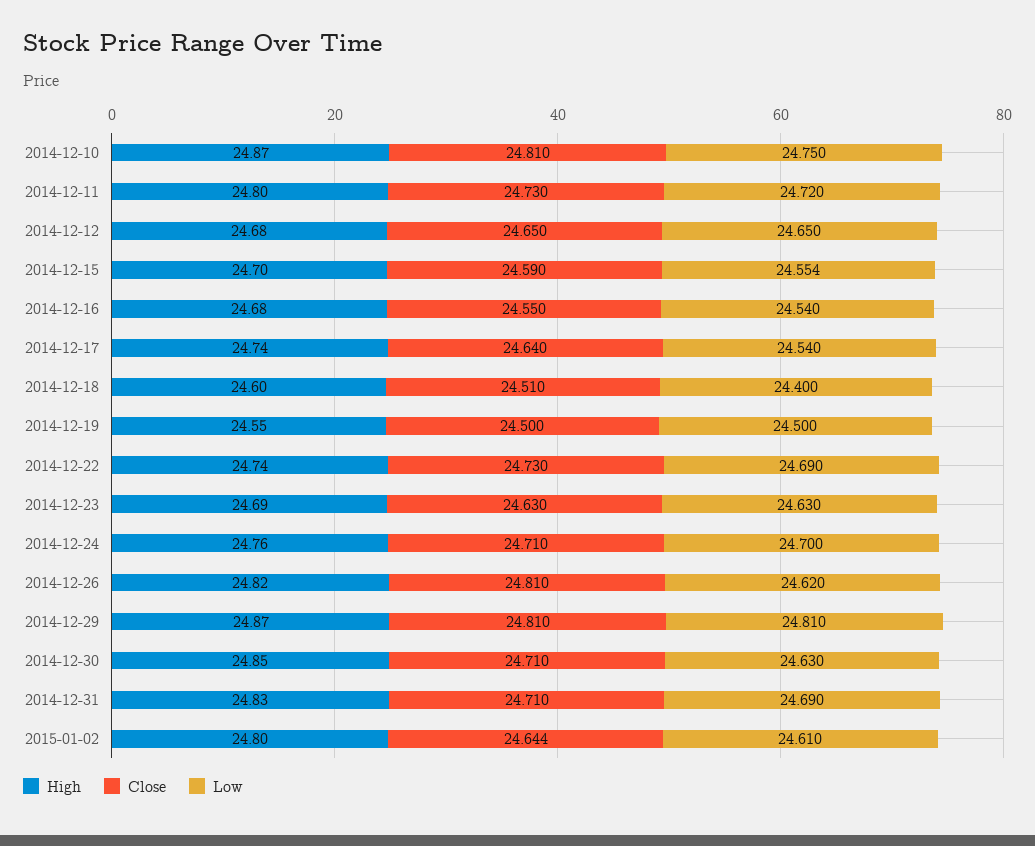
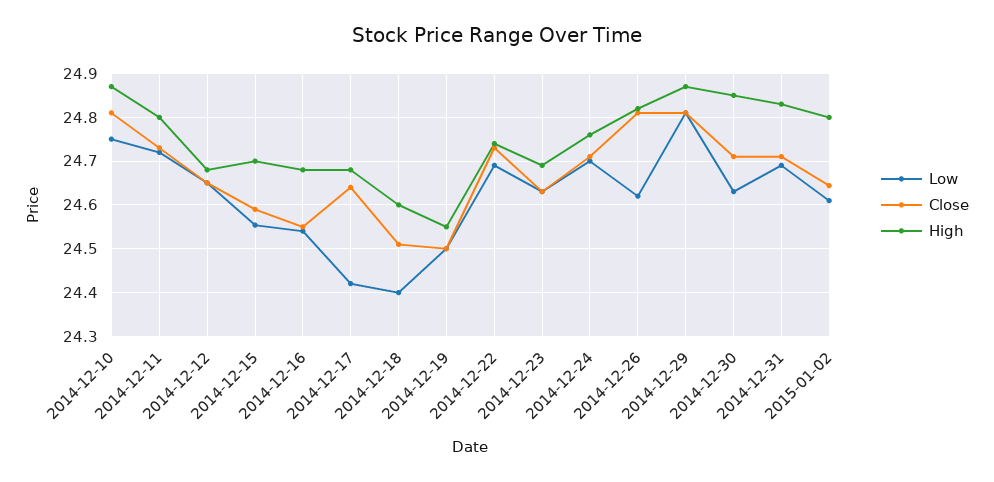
  {
    "High": {
      "2014-12-10": 24.87,
      "2014-12-11": 24.8,
      "2014-12-12": 24.68,
      "2014-12-15": 24.7,
      "2014-12-16": 24.68,
-     "2014-12-17": 24.74,
+     "2014-12-17": 24.68,
      "2014-12-18": 24.6,
      "2014-12-19": 24.55,
      "2014-12-22": 24.74,
      "2014-12-23": 24.69,
      "2014-12-24": 24.76,
      "2014-12-26": 24.82,
      "2014-12-29": 24.87,
      "2014-12-30": 24.85,
      "2014-12-31": 24.83,
      "2015-01-02": 24.8
    },
    "Close": {
      "2014-12-10": 24.81,
      "2014-12-11": 24.73,
      "2014-12-12": 24.65,
      "2014-12-15": 24.59,
      "2014-12-16": 24.55,
      "2014-12-17": 24.64,
      "2014-12-18": 24.51,
      "2014-12-19": 24.5,
      "2014-12-22": 24.73,
      "2014-12-23": 24.63,
      "2014-12-24": 24.71,
      "2014-12-26": 24.81,
      "2014-12-29": 24.81,
      "2014-12-30": 24.71,
      "2014-12-31": 24.71,
      "2015-01-02": 24.644
    },
    "Low": {
      "2014-12-10": 24.75,
      "2014-12-11": 24.72,
      "2014-12-12": 24.65,
      "2014-12-15": 24.554,
      "2014-12-16": 24.54,
-     "2014-12-17": 24.54,
+     "2014-12-17": 24.42,
      "2014-12-18": 24.4,
      "2014-12-19": 24.5,
      "2014-12-22": 24.69,
      "2014-12-23": 24.63,
      "2014-12-24": 24.7,
      "2014-12-26": 24.62,
      "2014-12-29": 24.81,
      "2014-12-30": 24.63,
      "2014-12-31": 24.69,
      "2015-01-02": 24.61
    }
  }

